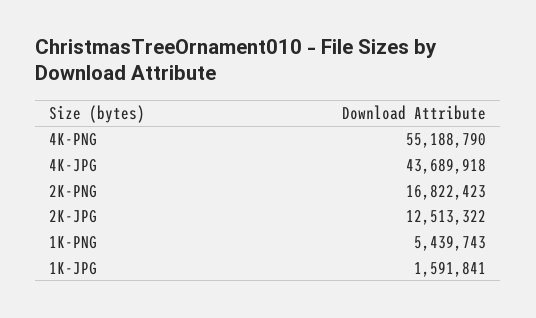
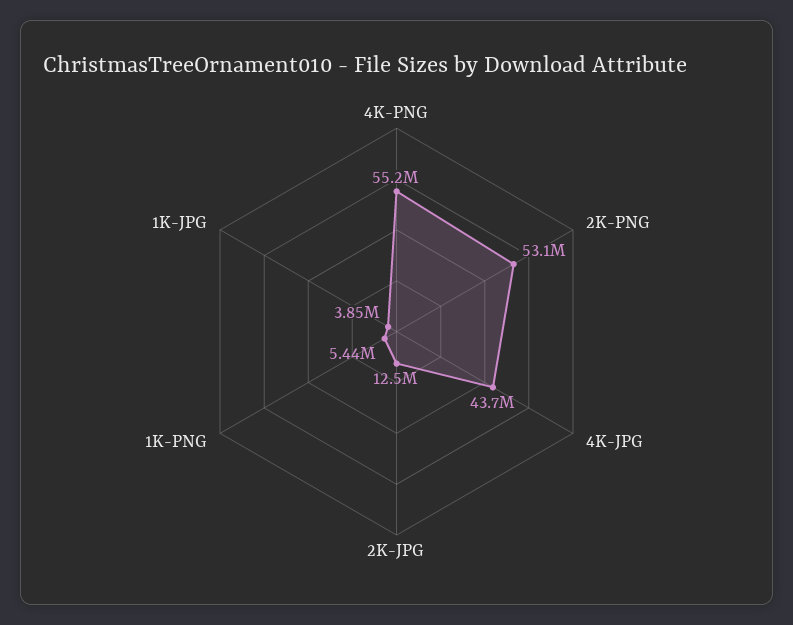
  {
    "4K-PNG": 55188790,
    "4K-JPG": 43689918,
-   "2K-PNG": 16822423,
+   "2K-PNG": 53100000,
    "2K-JPG": 12513322,
    "1K-PNG": 5439743,
-   "1K-JPG": 1591841
+   "1K-JPG": 3850000
  }

